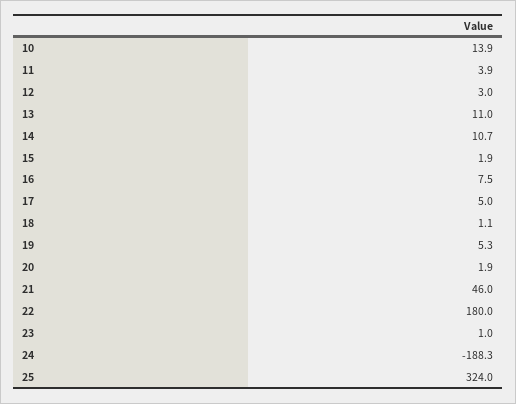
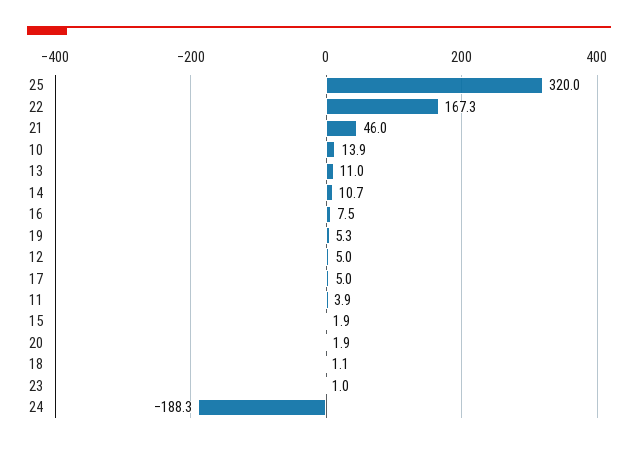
  {
    "10": 13.9,
    "11": 3.9,
-   "12": 3,
+   "12": 5,
    "13": 11,
    "14": 10.7,
    "15": 1.9,
    "16": 7.5,
    "17": 5,
    "18": 1.1,
    "19": 5.3,
    "20": 1.9,
    "21": 46,
-   "22": 180,
+   "22": 167.3,
    "23": 1,
    "24": -188.3,
-   "25": 324
+   "25": 320
  }

